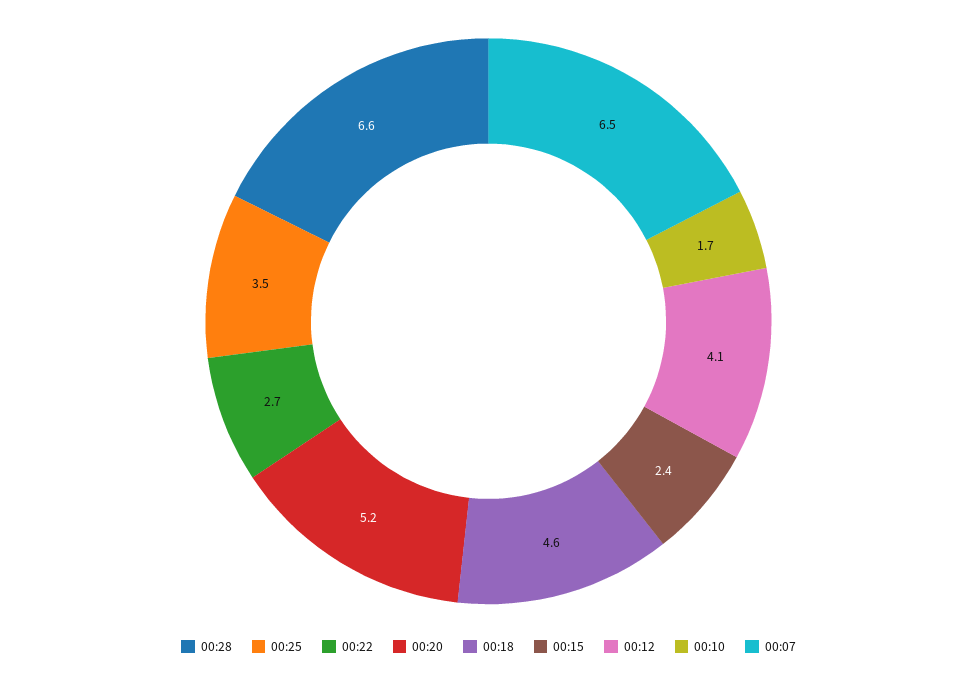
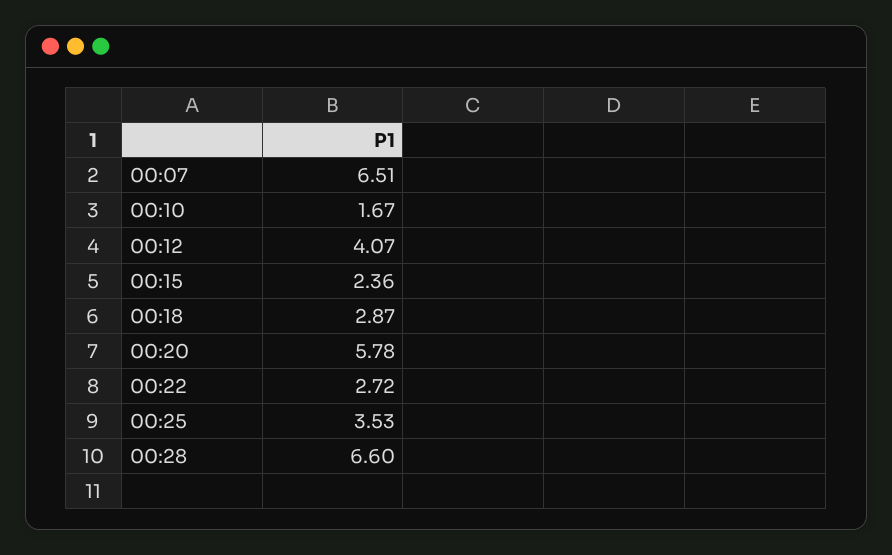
  {
    "00:28": 6.6,
    "00:25": 3.53,
    "00:22": 2.72,
-   "00:20": 5.2,
+   "00:20": 5.78,
-   "00:18": 4.6,
+   "00:18": 2.87,
    "00:15": 2.36,
    "00:12": 4.07,
    "00:10": 1.67,
    "00:07": 6.51
  }

